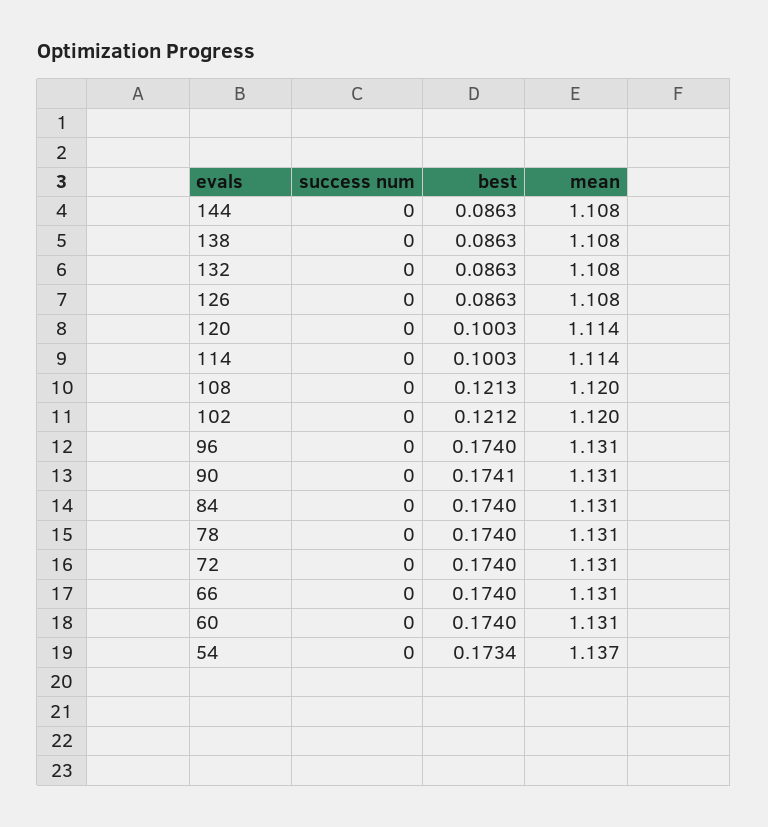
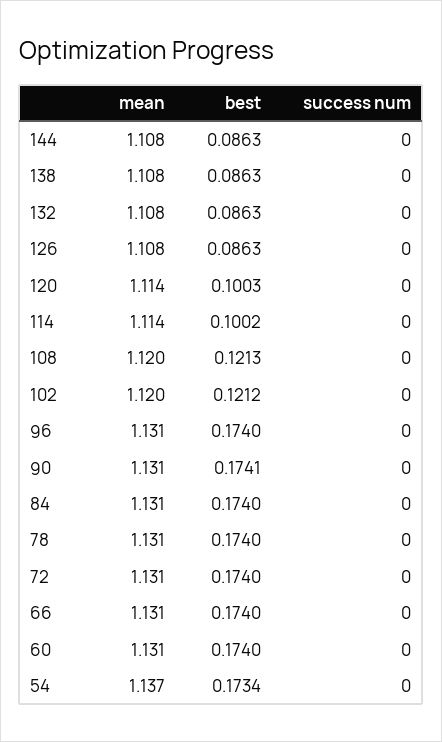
  {
    "success num": {
      "144": 0,
      "138": 0,
      "132": 0,
      "126": 0,
      "120": 0,
      "114": 0,
      "108": 0,
      "102": 0,
      "96": 0,
      "90": 0,
      "84": 0,
      "78": 0,
      "72": 0,
      "66": 0,
      "60": 0,
      "54": 0
    },
    "best": {
      "144": 0.0863,
      "138": 0.0863,
      "132": 0.0863,
      "126": 0.0863,
      "120": 0.1003,
-     "114": 0.1003,
+     "114": 0.1002,
      "108": 0.1213,
      "102": 0.1212,
      "96": 0.174,
      "90": 0.1741,
      "84": 0.174,
      "78": 0.174,
      "72": 0.174,
      "66": 0.174,
      "60": 0.174,
      "54": 0.1734
    },
    "mean": {
      "144": 1.108,
      "138": 1.108,
      "132": 1.108,
      "126": 1.108,
      "120": 1.114,
      "114": 1.114,
      "108": 1.12,
      "102": 1.12,
      "96": 1.131,
      "90": 1.131,
      "84": 1.131,
      "78": 1.131,
      "72": 1.131,
      "66": 1.131,
      "60": 1.131,
      "54": 1.137
    }
  }

